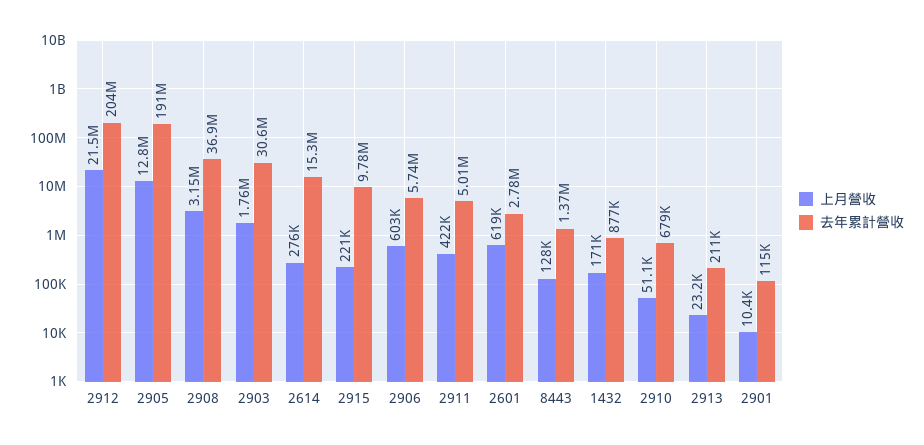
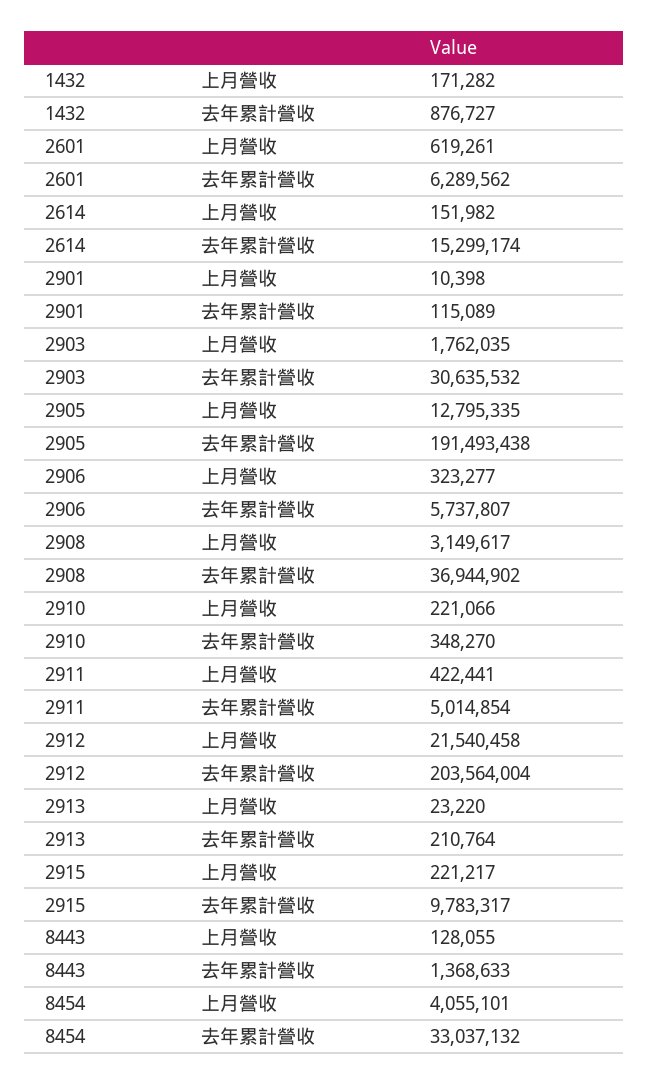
  {
    "上月營收": {
      "2912": 21540458,
      "2905": 12795335,
      "2908": 3149617,
      "2903": 1762035,
-     "2614": 276000,
+     "2614": 151982,
      "2915": 221217,
-     "2906": 603000,
+     "2906": 323277,
      "2911": 422441,
      "2601": 619261,
      "8443": 128055,
      "1432": 171282,
-     "2910": 51100,
+     "2910": 221066,
      "2913": 23220,
-     "2901": 10398
+     "2901": 10398,
+     "8454": 4055101
    },
    "去年累計營收": {
      "2912": 203564004,
      "2905": 191493438,
      "2908": 36944902,
      "2903": 30635532,
      "2614": 15299174,
      "2915": 9783317,
      "2906": 5737807,
      "2911": 5014854,
-     "2601": 2780000,
+     "2601": 6289562,
      "8443": 1368633,
      "1432": 876727,
-     "2910": 679000,
+     "2910": 348270,
      "2913": 210764,
-     "2901": 115089
+     "2901": 115089,
+     "8454": 33037132
    }
  }

